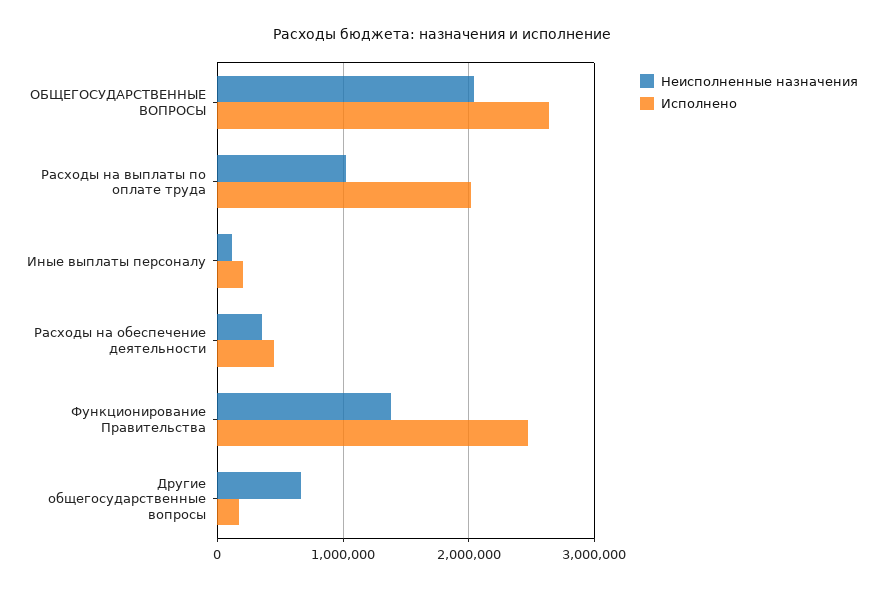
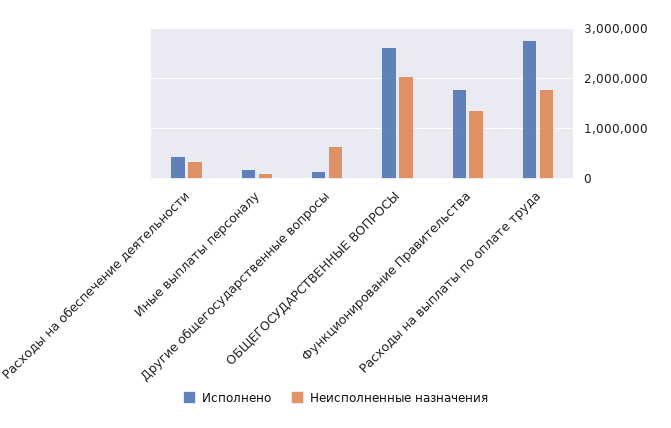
  {
    "Неисполненные назначения": {
      "ОБЩЕГОСУДАРСТВЕННЫЕ ВОПРОСЫ": 2000000,
-     "Расходы на выплаты по оплате труда": 1000000,
+     "Расходы на выплаты по оплате труда": 1800000,
      "Иные выплаты персоналу": 100000,
      "Расходы на обеспечение деятельности": 400000,
      "Функционирование Правительства": 1400000,
      "Другие общегосударственные вопросы": 700000
    },
    "Исполнено": {
      "ОБЩЕГОСУДАРСТВЕННЫЕ ВОПРОСЫ": 2600000,
-     "Расходы на выплаты по оплате труда": 2000000,
+     "Расходы на выплаты по оплате труда": 2800000,
      "Иные выплаты персоналу": 200000,
      "Расходы на обеспечение деятельности": 500000,
-     "Функционирование Правительства": 2500000,
+     "Функционирование Правительства": 1800000,
      "Другие общегосударственные вопросы": 200000
    }
  }

